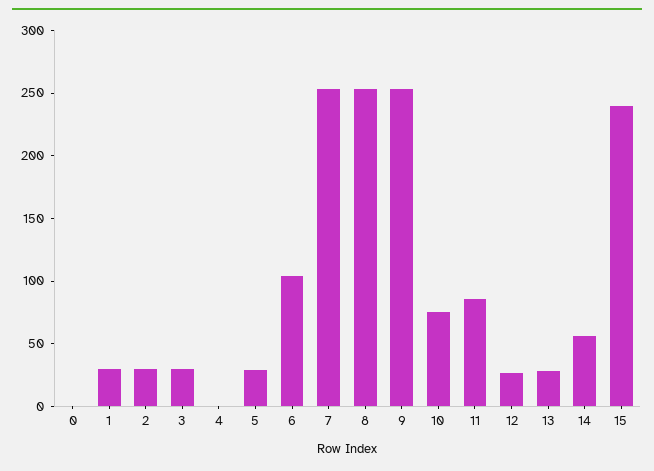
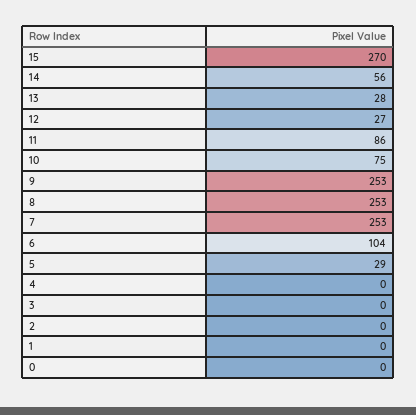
  {
    "0": 0,
-   "1": 30,
+   "1": 0,
-   "2": 30,
+   "2": 0,
-   "3": 30,
+   "3": 0,
    "4": 0,
    "5": 29,
    "6": 104,
    "7": 253,
    "8": 253,
    "9": 253,
    "10": 75,
    "11": 86,
    "12": 27,
    "13": 28,
    "14": 56,
-   "15": 240
+   "15": 270
  }

